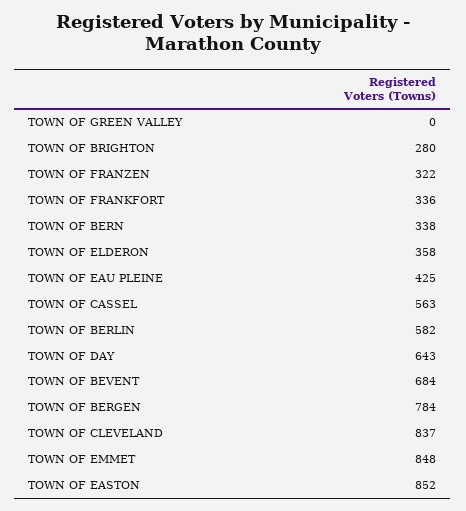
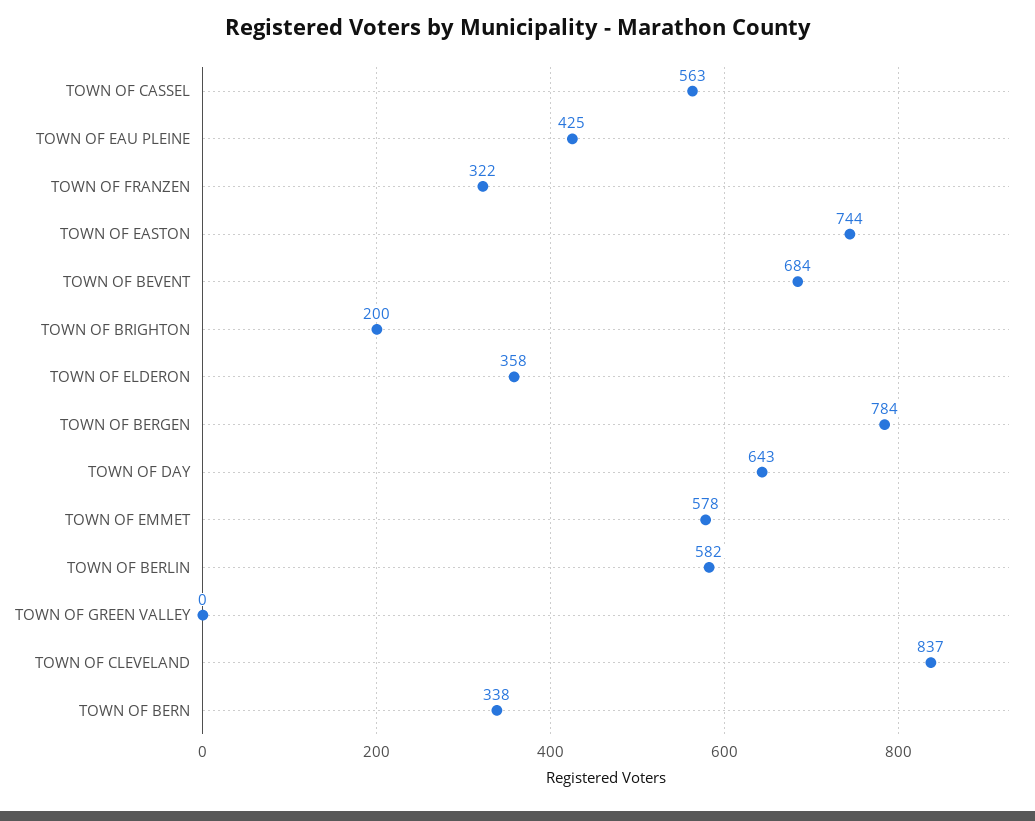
  {
    "TOWN OF GREEN VALLEY": 0,
-   "TOWN OF BRIGHTON": 280,
+   "TOWN OF BRIGHTON": 200,
    "TOWN OF FRANZEN": 322,
-   "TOWN OF FRANKFORT": 336,
    "TOWN OF BERN": 338,
    "TOWN OF ELDERON": 358,
    "TOWN OF EAU PLEINE": 425,
    "TOWN OF CASSEL": 563,
    "TOWN OF BERLIN": 582,
    "TOWN OF DAY": 643,
    "TOWN OF BEVENT": 684,
    "TOWN OF BERGEN": 784,
    "TOWN OF CLEVELAND": 837,
-   "TOWN OF EMMET": 848,
+   "TOWN OF EMMET": 578,
-   "TOWN OF EASTON": 852
+   "TOWN OF EASTON": 744
  }

